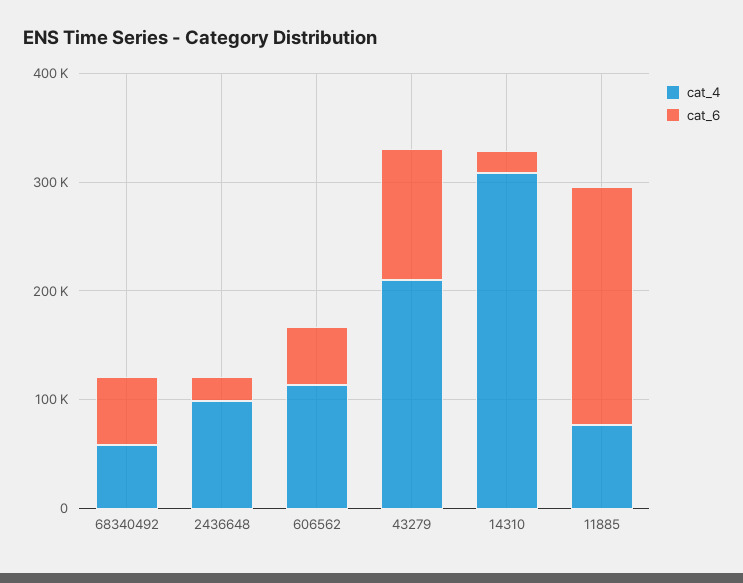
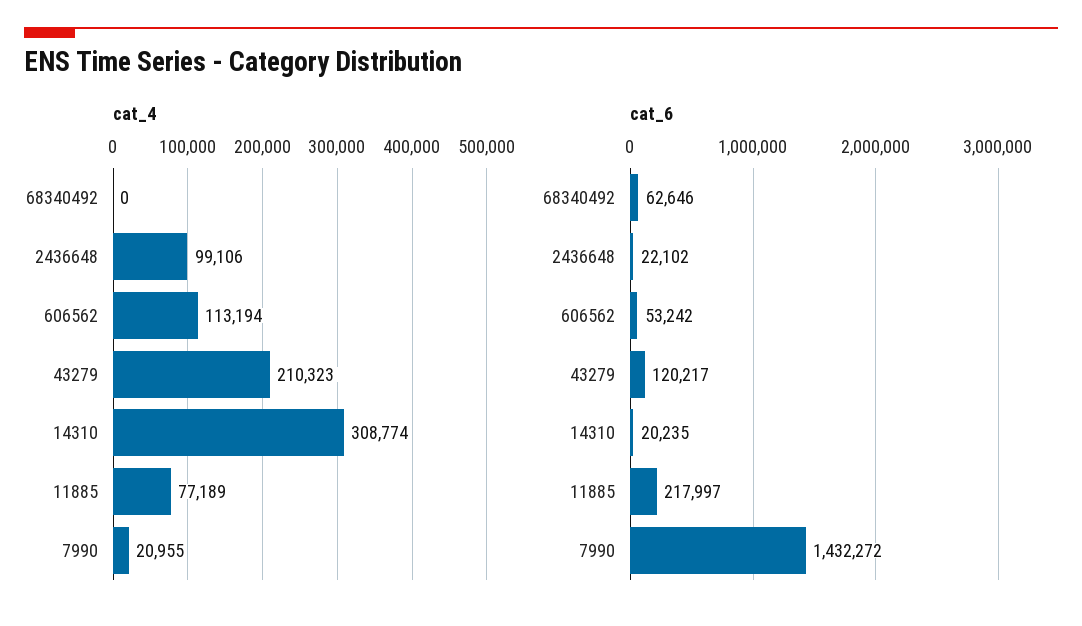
  {
    "cat_4": {
-     "68340492": 60000,
+     "68340492": 0,
      "2436648": 99106,
      "606562": 113194,
      "43279": 210323,
      "14310": 308774,
-     "11885": 77189
+     "11885": 77189,
+     "7990": 20955
    },
    "cat_6": {
      "68340492": 62646,
      "2436648": 22102,
      "606562": 53242,
      "43279": 120217,
      "14310": 20235,
-     "11885": 217997
+     "11885": 217997,
+     "7990": 1432272
    }
  }

